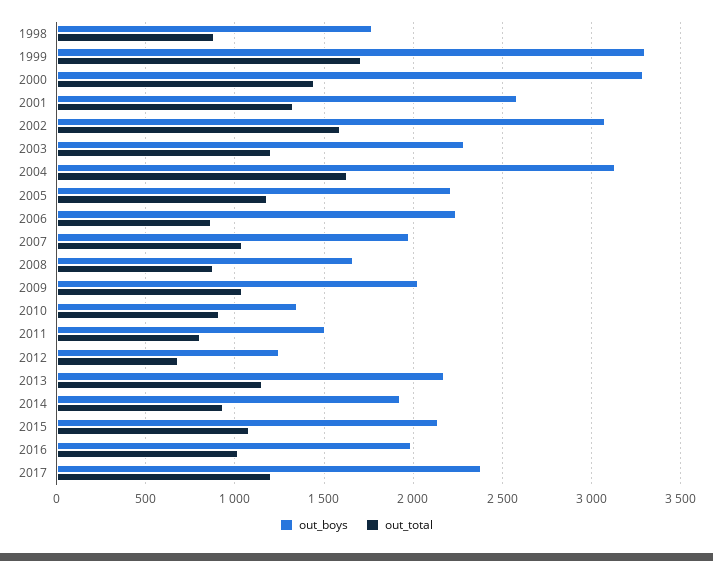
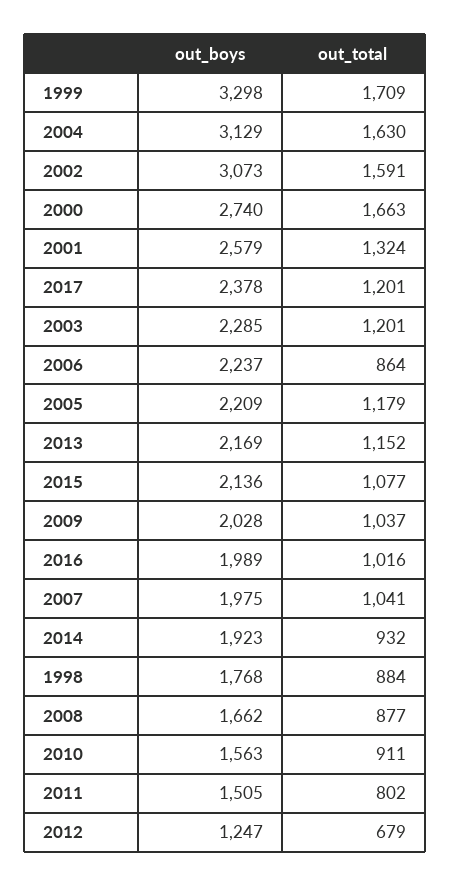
  {
    "out_boys": {
      "1998": 1768,
      "1999": 3298,
-     "2000": 3300,
+     "2000": 2740,
      "2001": 2579,
      "2002": 3073,
      "2003": 2285,
      "2004": 3129,
      "2005": 2209,
      "2006": 2237,
      "2007": 1975,
      "2008": 1662,
      "2009": 2028,
-     "2010": 1350,
+     "2010": 1563,
      "2011": 1505,
      "2012": 1247,
      "2013": 2169,
      "2014": 1923,
      "2015": 2136,
      "2016": 1989,
      "2017": 2378
    },
    "out_total": {
      "1998": 884,
      "1999": 1709,
-     "2000": 1450,
+     "2000": 1663,
      "2001": 1324,
      "2002": 1591,
      "2003": 1201,
      "2004": 1630,
      "2005": 1179,
      "2006": 864,
      "2007": 1041,
      "2008": 877,
      "2009": 1037,
      "2010": 911,
      "2011": 802,
      "2012": 679,
      "2013": 1152,
      "2014": 932,
      "2015": 1077,
      "2016": 1016,
      "2017": 1201
    }
  }

